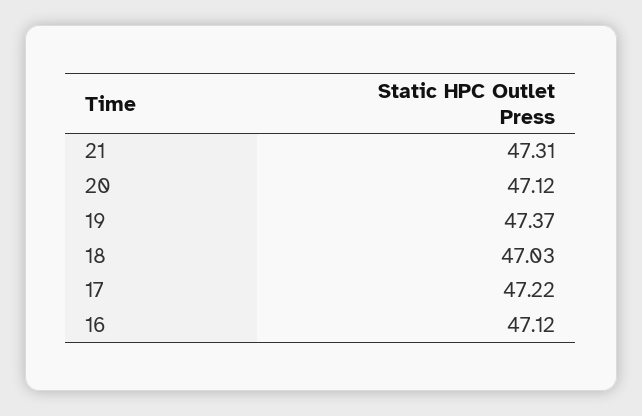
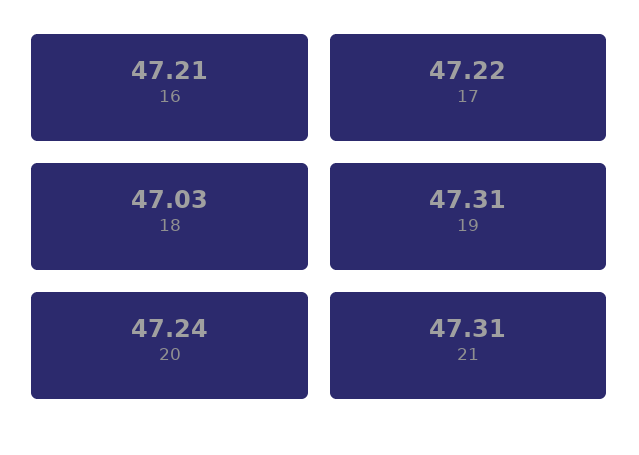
  {
    "21": 47.31,
-   "20": 47.12,
+   "20": 47.24,
-   "19": 47.37,
+   "19": 47.31,
    "18": 47.03,
    "17": 47.22,
-   "16": 47.12
+   "16": 47.21
  }

